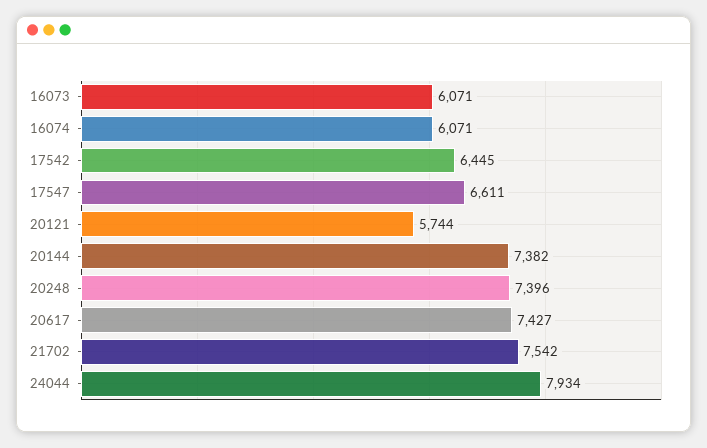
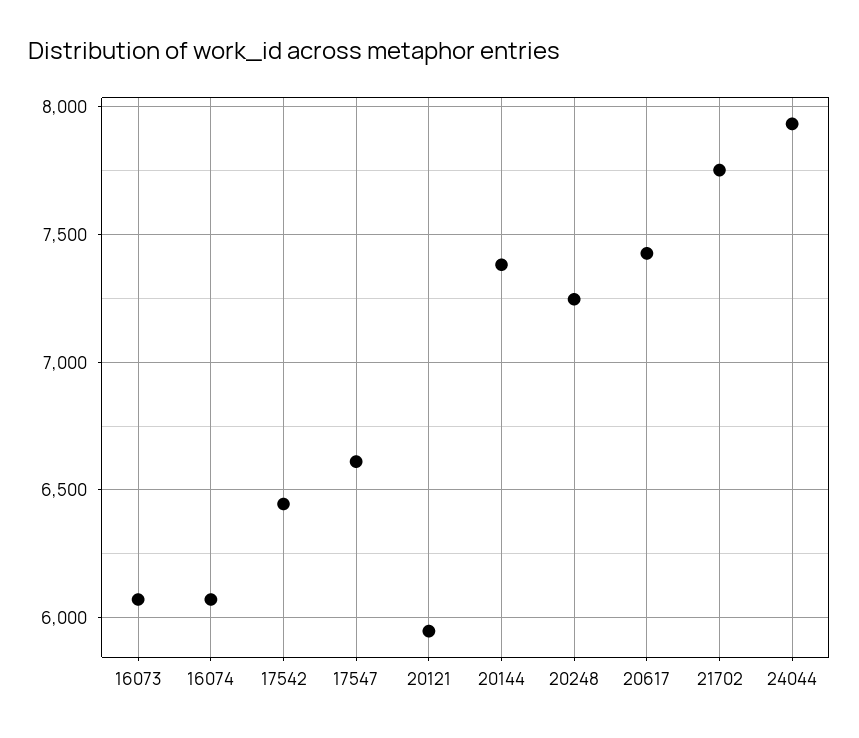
  {
    "16073": 6071,
    "16074": 6071,
    "17542": 6445,
    "17547": 6611,
-   "20121": 5744,
+   "20121": 5950,
    "20144": 7382,
-   "20248": 7396,
+   "20248": 7250,
    "20617": 7427,
-   "21702": 7542,
+   "21702": 7750,
    "24044": 7934
  }

